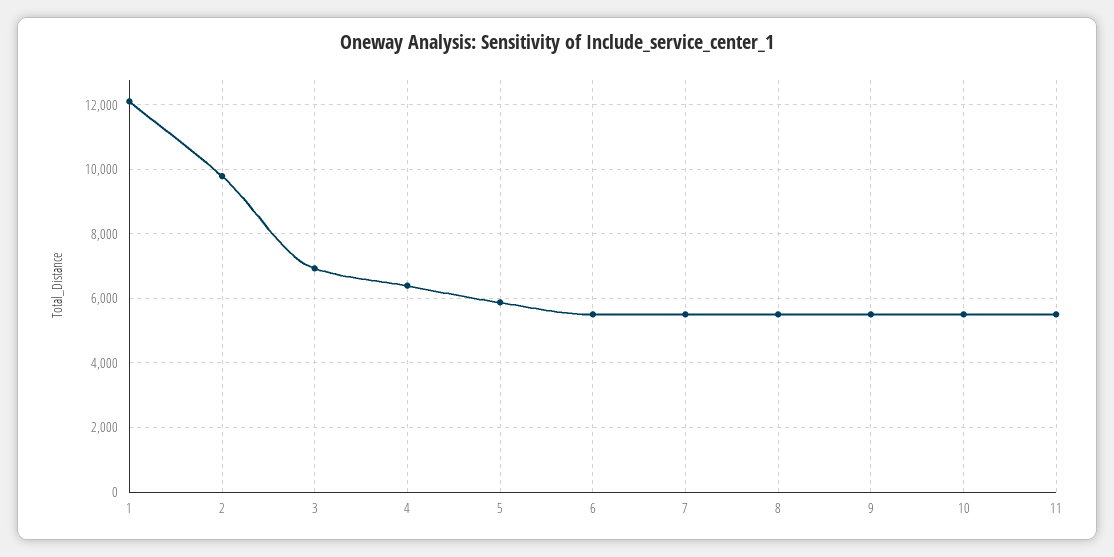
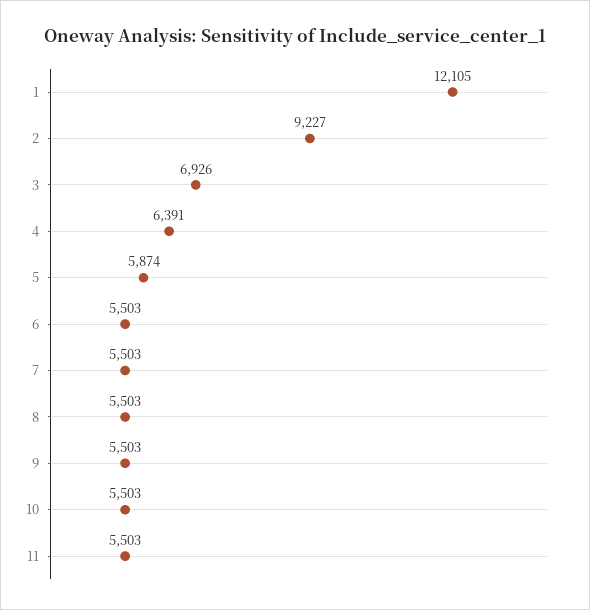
  {
    "1": 12105,
-   "2": 9800,
+   "2": 9227,
    "3": 6926,
    "4": 6391,
    "5": 5874,
    "6": 5503,
    "7": 5503,
    "8": 5503,
    "9": 5503,
    "10": 5503,
    "11": 5503
  }

